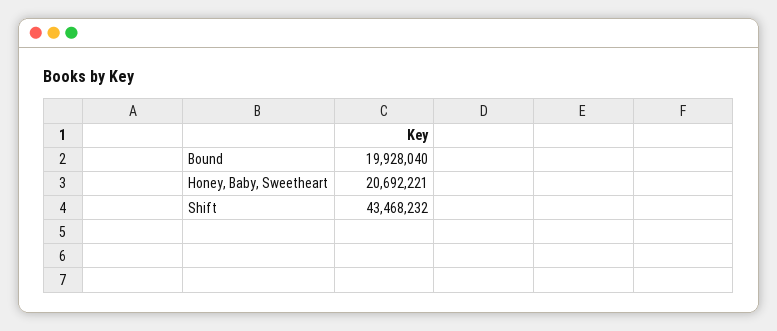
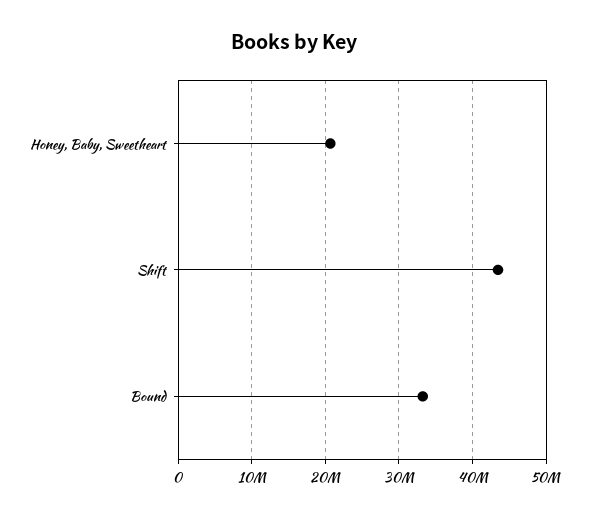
  {
-   "Bound": 19928040,
+   "Bound": 33000000,
    "Honey, Baby, Sweetheart": 20692221,
    "Shift": 43468232
  }

